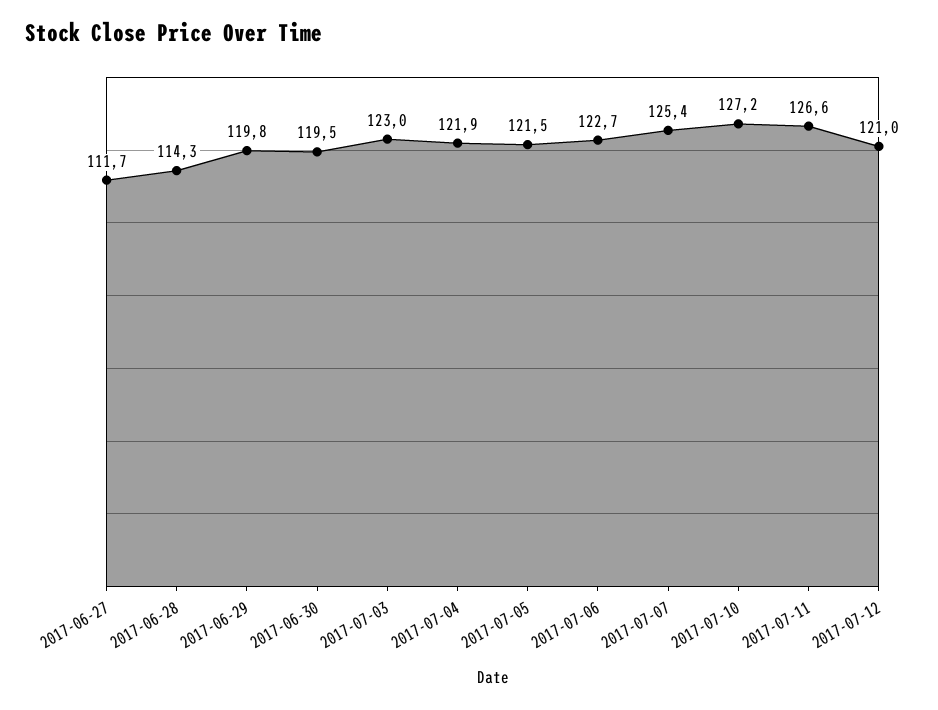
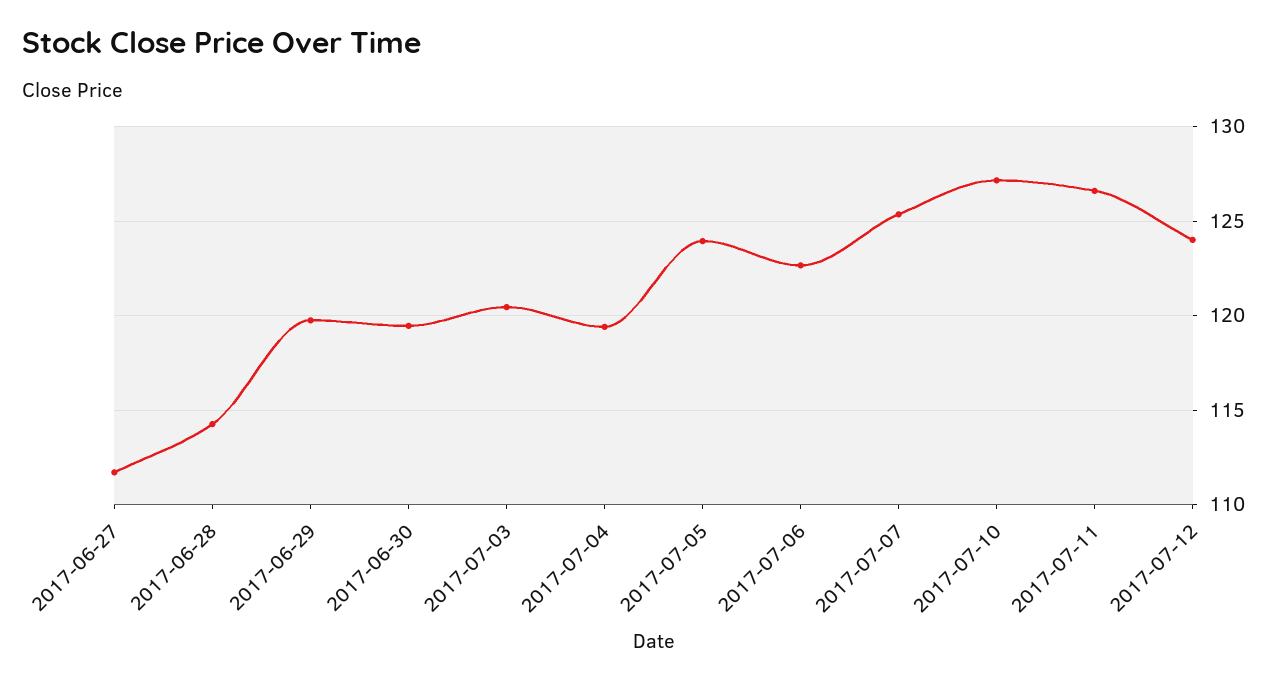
  {
    "2017-06-27": 111.7,
    "2017-06-28": 114.3,
    "2017-06-29": 119.8,
    "2017-06-30": 119.5,
-   "2017-07-03": 123,
+   "2017-07-03": 120.5,
-   "2017-07-04": 121.9,
+   "2017-07-04": 119.5,
-   "2017-07-05": 121.5,
+   "2017-07-05": 124,
    "2017-07-06": 122.7,
    "2017-07-07": 125.4,
    "2017-07-10": 127.2,
    "2017-07-11": 126.6,
-   "2017-07-12": 121
+   "2017-07-12": 124
  }

